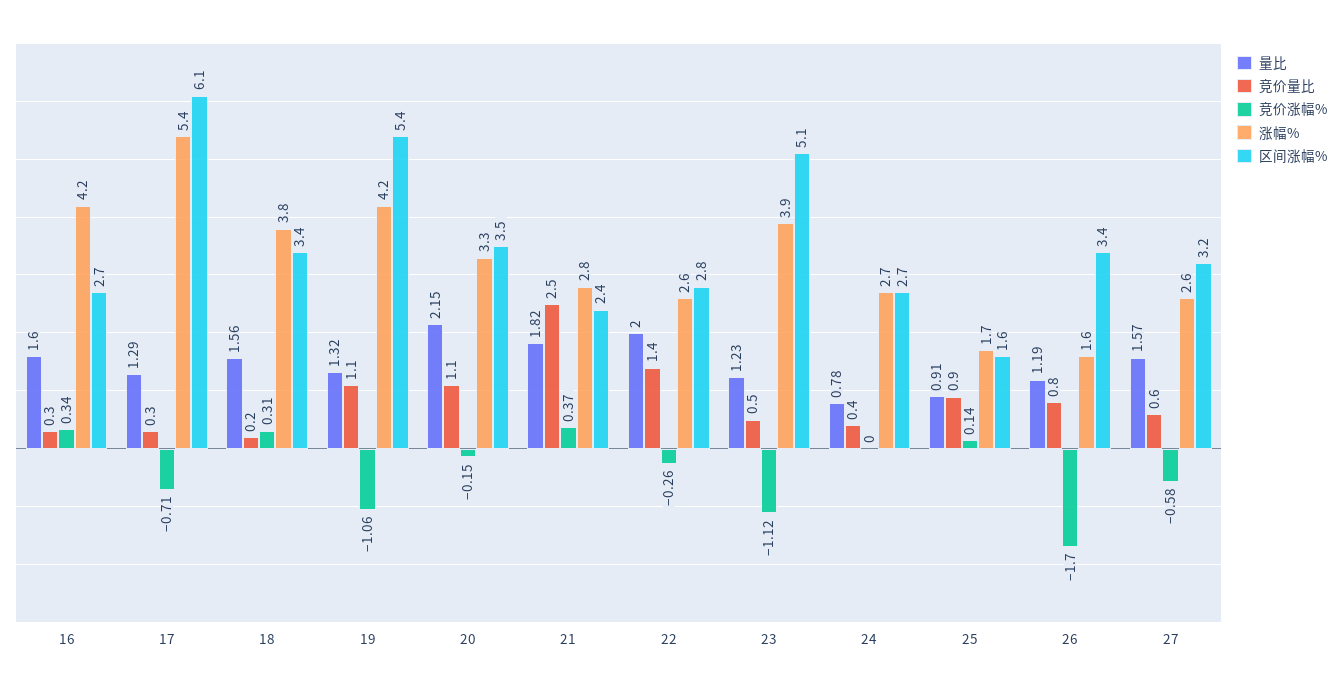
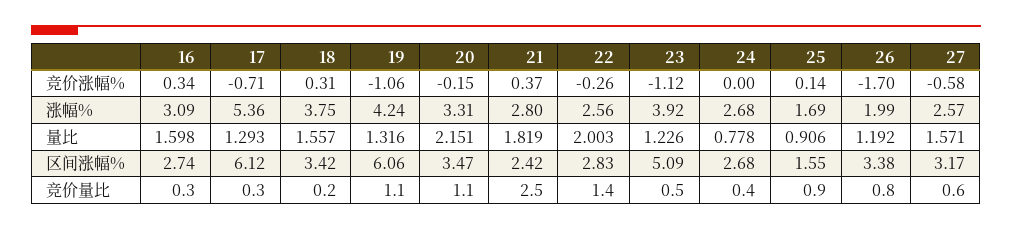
  {
    "量比": {
      "16": 1.598,
      "17": 1.293,
      "18": 1.557,
      "19": 1.316,
      "20": 2.151,
      "21": 1.819,
      "22": 2.003,
      "23": 1.226,
      "24": 0.778,
      "25": 0.906,
      "26": 1.192,
      "27": 1.571
    },
    "竞价量比": {
      "16": 0.3,
      "17": 0.3,
      "18": 0.2,
      "19": 1.1,
      "20": 1.1,
      "21": 2.5,
      "22": 1.4,
      "23": 0.5,
      "24": 0.4,
      "25": 0.9,
      "26": 0.8,
      "27": 0.6
    },
    "竞价涨幅%": {
      "16": 0.34,
      "17": -0.71,
      "18": 0.31,
      "19": -1.06,
      "20": -0.15,
      "21": 0.37,
      "22": -0.26,
      "23": -1.12,
      "24": 0,
      "25": 0.14,
      "26": -1.7,
      "27": -0.58
    },
    "涨幅%": {
-     "16": 4.2,
+     "16": 3.09,
      "17": 5.36,
      "18": 3.75,
      "19": 4.24,
      "20": 3.31,
      "21": 2.8,
      "22": 2.56,
      "23": 3.92,
      "24": 2.68,
      "25": 1.69,
-     "26": 1.6,
+     "26": 1.99,
      "27": 2.57
    },
    "区间涨幅%": {
      "16": 2.74,
      "17": 6.12,
      "18": 3.42,
-     "19": 5.4,
+     "19": 6.06,
      "20": 3.47,
      "21": 2.42,
      "22": 2.83,
      "23": 5.09,
      "24": 2.68,
      "25": 1.55,
      "26": 3.38,
      "27": 3.17
    }
  }

